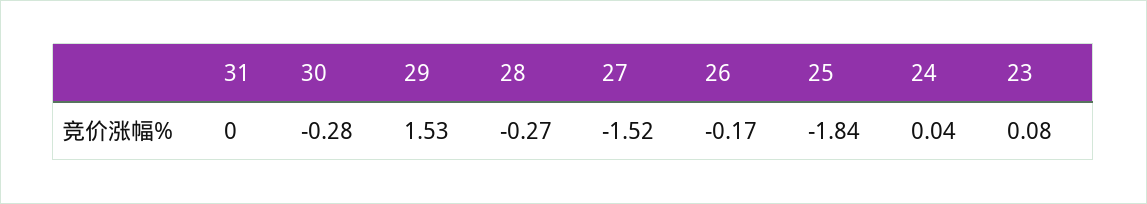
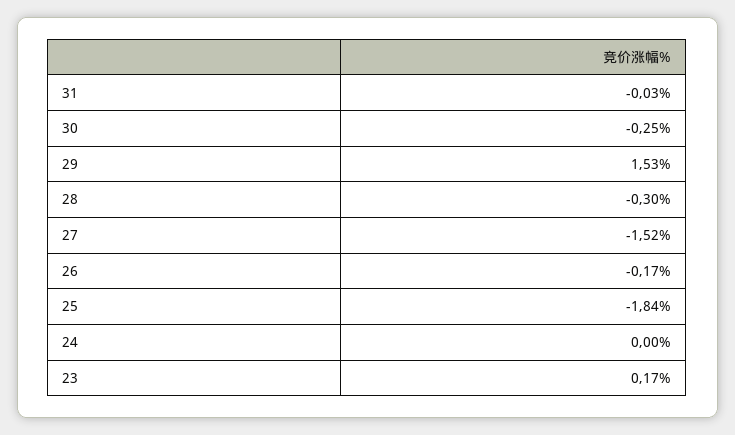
  {
-   "31": 0,
+   "31": -0.03,
-   "30": -0.28,
+   "30": -0.25,
    "29": 1.53,
-   "28": -0.27,
+   "28": -0.3,
    "27": -1.52,
    "26": -0.17,
    "25": -1.84,
-   "24": 0.04,
+   "24": 0,
-   "23": 0.08
+   "23": 0.17
  }

